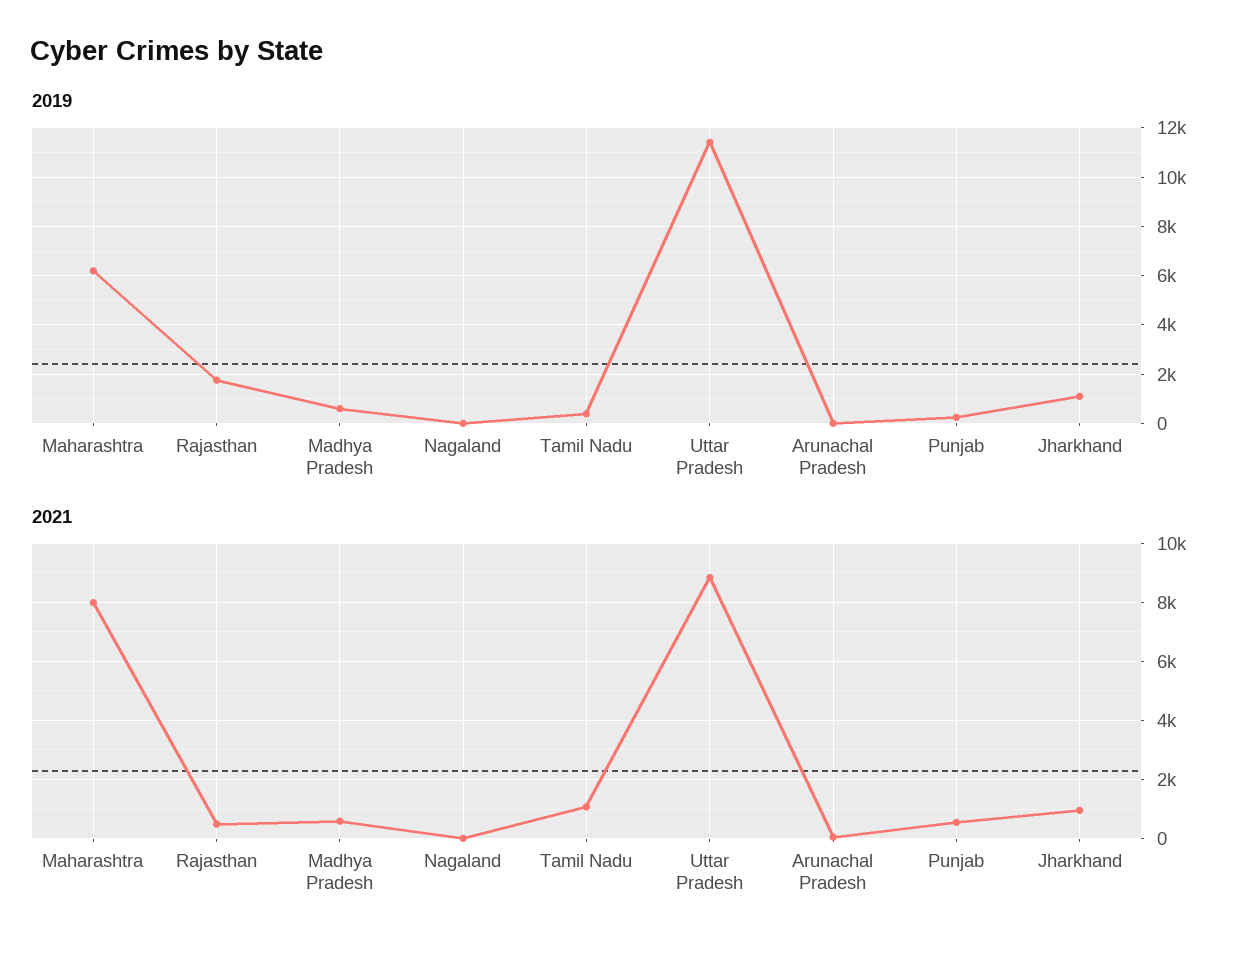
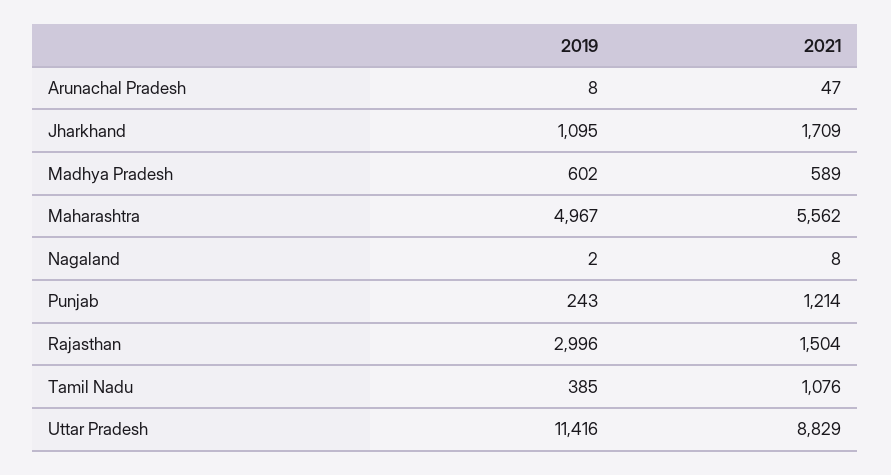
  {
    "2019": {
-     "Maharashtra": 6250,
+     "Maharashtra": 4967,
-     "Rajasthan": 1750,
+     "Rajasthan": 2996,
      "Madhya Pradesh": 602,
      "Nagaland": 2,
      "Tamil Nadu": 385,
      "Uttar Pradesh": 11416,
      "Arunachal Pradesh": 8,
      "Punjab": 243,
      "Jharkhand": 1095
    },
    "2021": {
-     "Maharashtra": 8000,
+     "Maharashtra": 5562,
-     "Rajasthan": 500,
+     "Rajasthan": 1504,
      "Madhya Pradesh": 589,
      "Nagaland": 8,
      "Tamil Nadu": 1076,
      "Uttar Pradesh": 8829,
      "Arunachal Pradesh": 47,
-     "Punjab": 500,
+     "Punjab": 1214,
-     "Jharkhand": 1000
+     "Jharkhand": 1709
    }
  }

